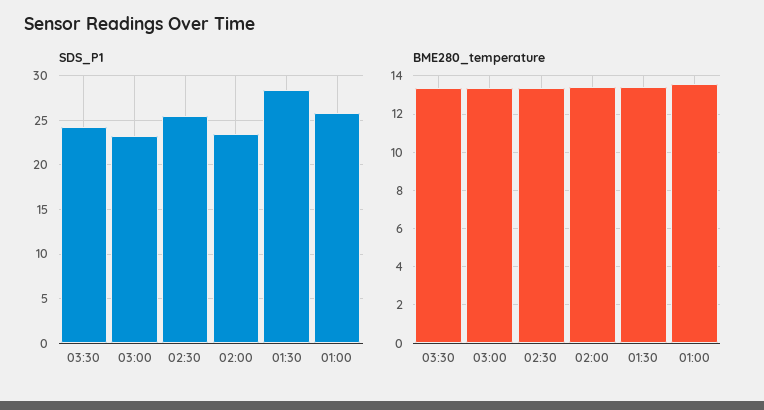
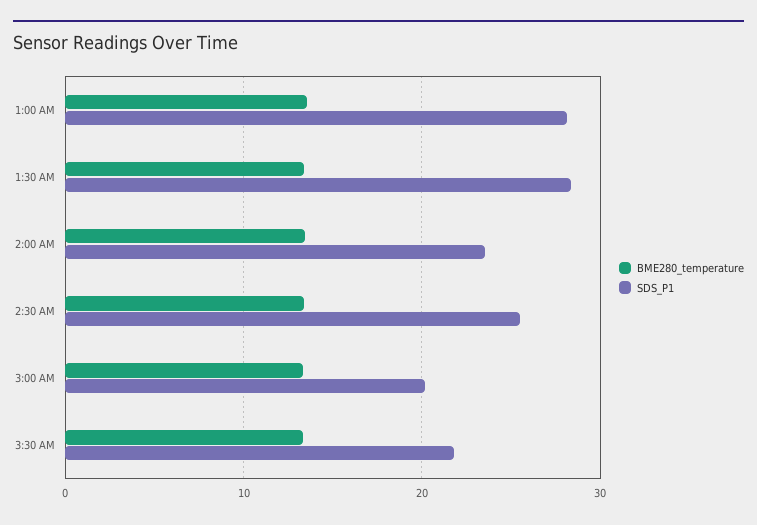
  {
    "SDS_P1": {
-     "03:30": 24,
+     "03:30": 22,
-     "03:00": 23,
+     "03:00": 20,
      "02:30": 25,
      "02:00": 24,
      "01:30": 28,
-     "01:00": 26
+     "01:00": 28
    },
    "BME280_temperature": {
      "03:30": 13.5,
      "03:00": 13.5,
      "02:30": 13.5,
      "02:00": 13.5,
      "01:30": 13.5,
      "01:00": 13.5
    }
  }

